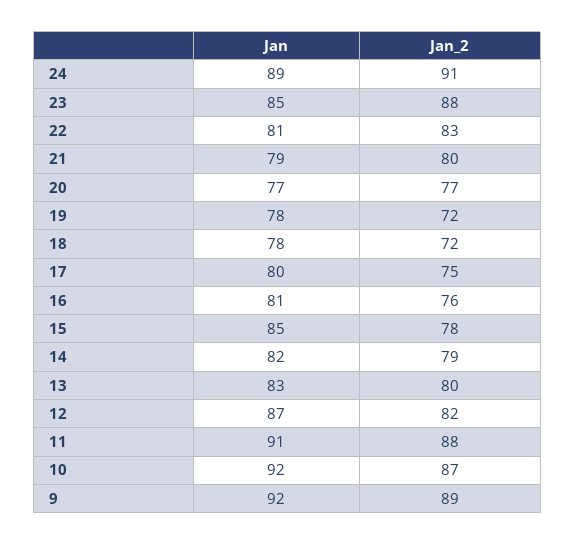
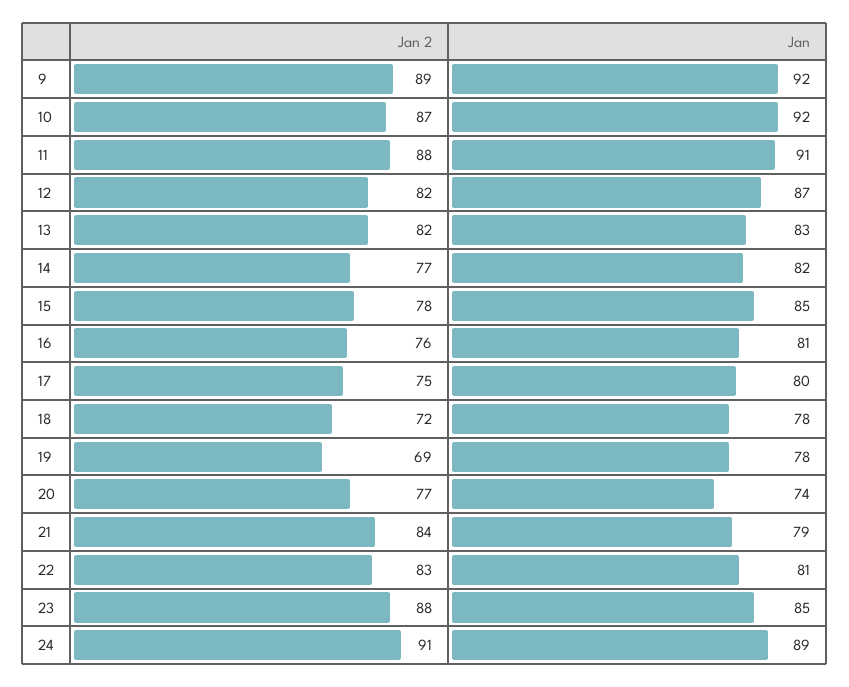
  {
    "Jan": {
      "24": 89,
      "23": 85,
      "22": 81,
      "21": 79,
-     "20": 77,
+     "20": 74,
      "19": 78,
      "18": 78,
      "17": 80,
      "16": 81,
      "15": 85,
      "14": 82,
      "13": 83,
      "12": 87,
      "11": 91,
      "10": 92,
      "9": 92
    },
    "Jan_2": {
      "24": 91,
      "23": 88,
      "22": 83,
-     "21": 80,
+     "21": 84,
      "20": 77,
-     "19": 72,
+     "19": 69,
      "18": 72,
      "17": 75,
      "16": 76,
      "15": 78,
-     "14": 79,
+     "14": 77,
-     "13": 80,
+     "13": 82,
      "12": 82,
      "11": 88,
      "10": 87,
      "9": 89
    }
  }

